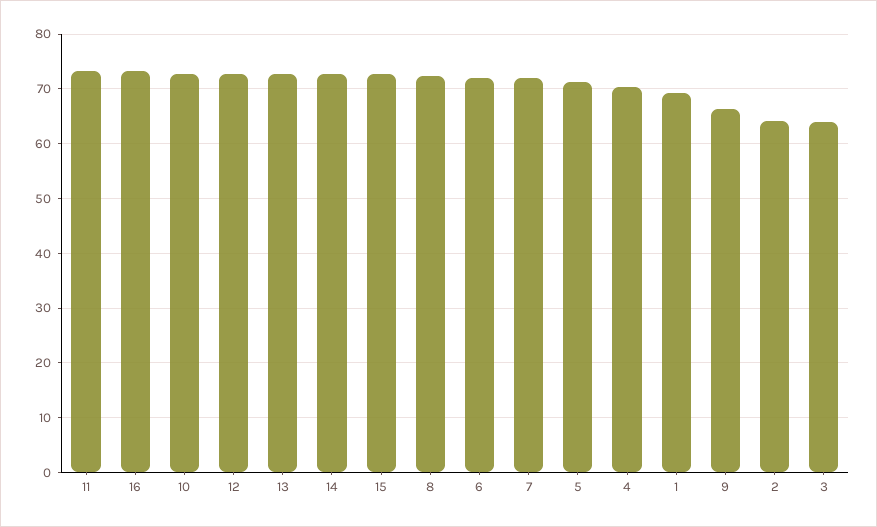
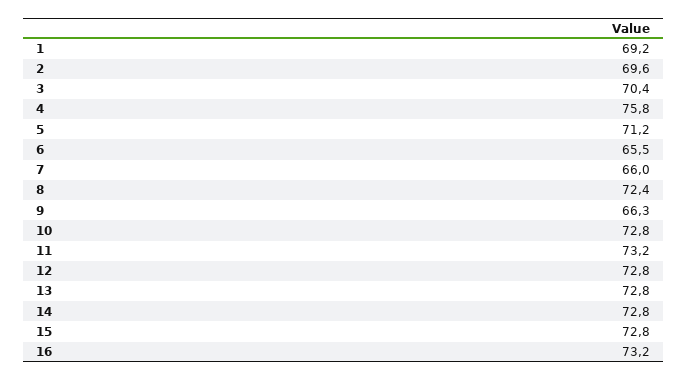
  {
    "11": 73.2,
    "16": 73.2,
    "10": 72.8,
    "12": 72.8,
    "13": 72.8,
    "14": 72.8,
    "15": 72.8,
    "8": 72.4,
-   "6": 72,
+   "6": 65.5,
-   "7": 72,
+   "7": 66,
    "5": 71.2,
-   "4": 70,
+   "4": 75.8,
    "1": 69.2,
    "9": 66.3,
-   "2": 64,
+   "2": 69.6,
-   "3": 64
+   "3": 70.4
  }

